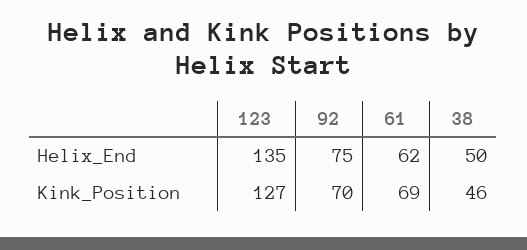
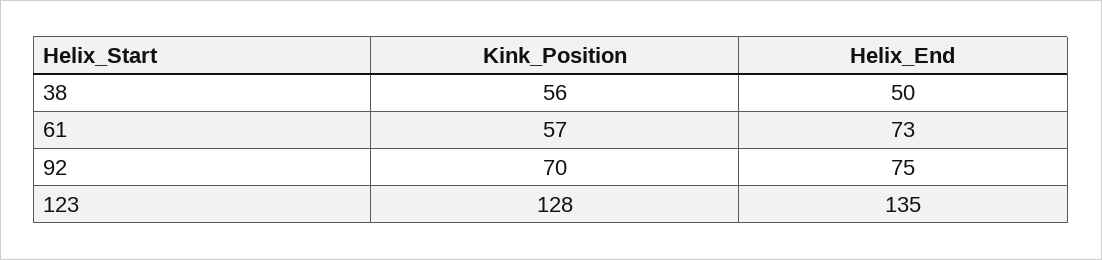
  {
    "123": {
      "Helix_End": 135,
-     "Kink_Position": 127
+     "Kink_Position": 128
    },
    "92": {
      "Helix_End": 75,
      "Kink_Position": 70
    },
    "61": {
-     "Helix_End": 62,
+     "Helix_End": 73,
-     "Kink_Position": 69
+     "Kink_Position": 57
    },
    "38": {
      "Helix_End": 50,
-     "Kink_Position": 46
+     "Kink_Position": 56
    }
  }

